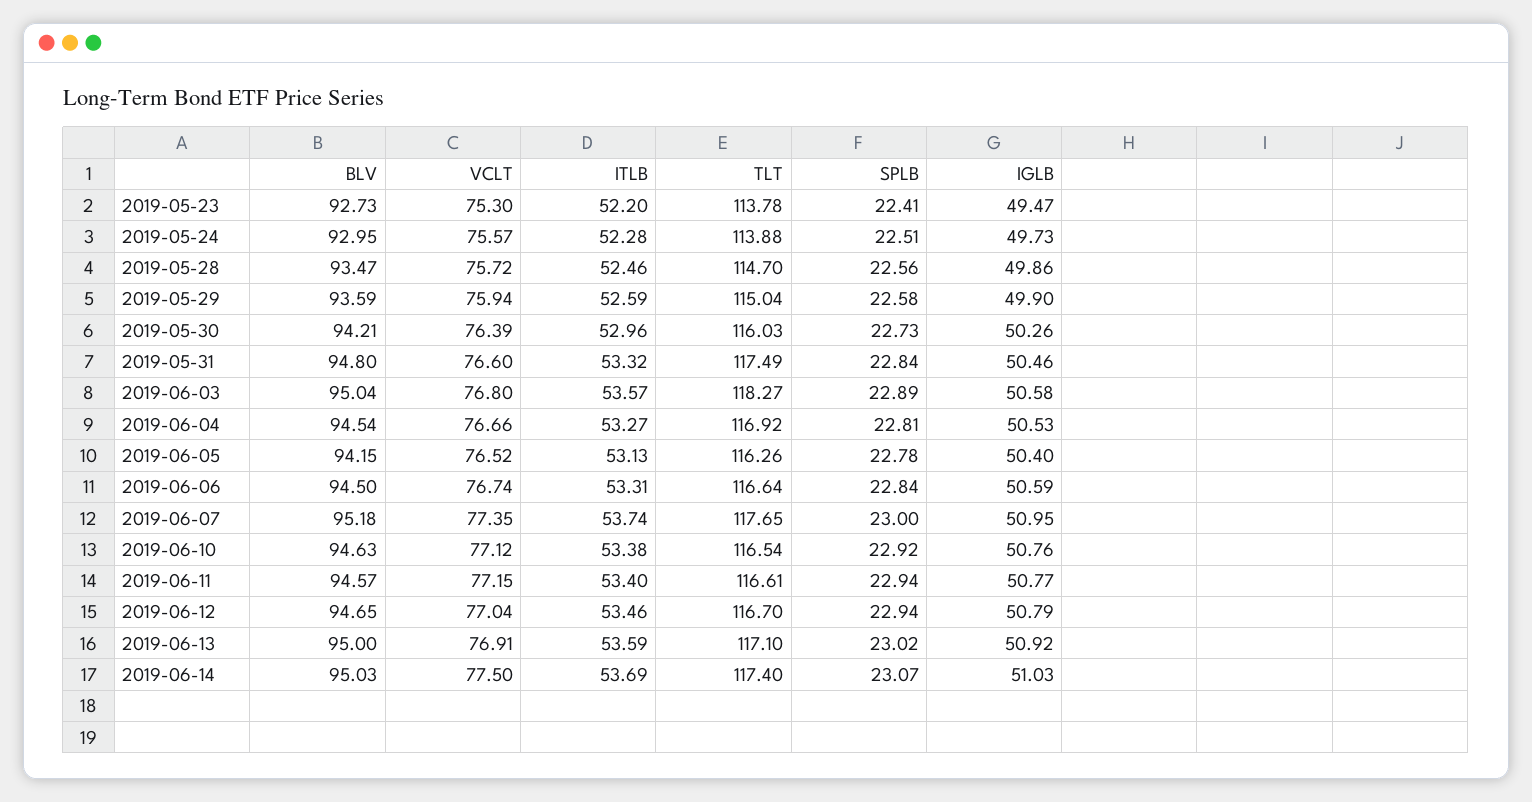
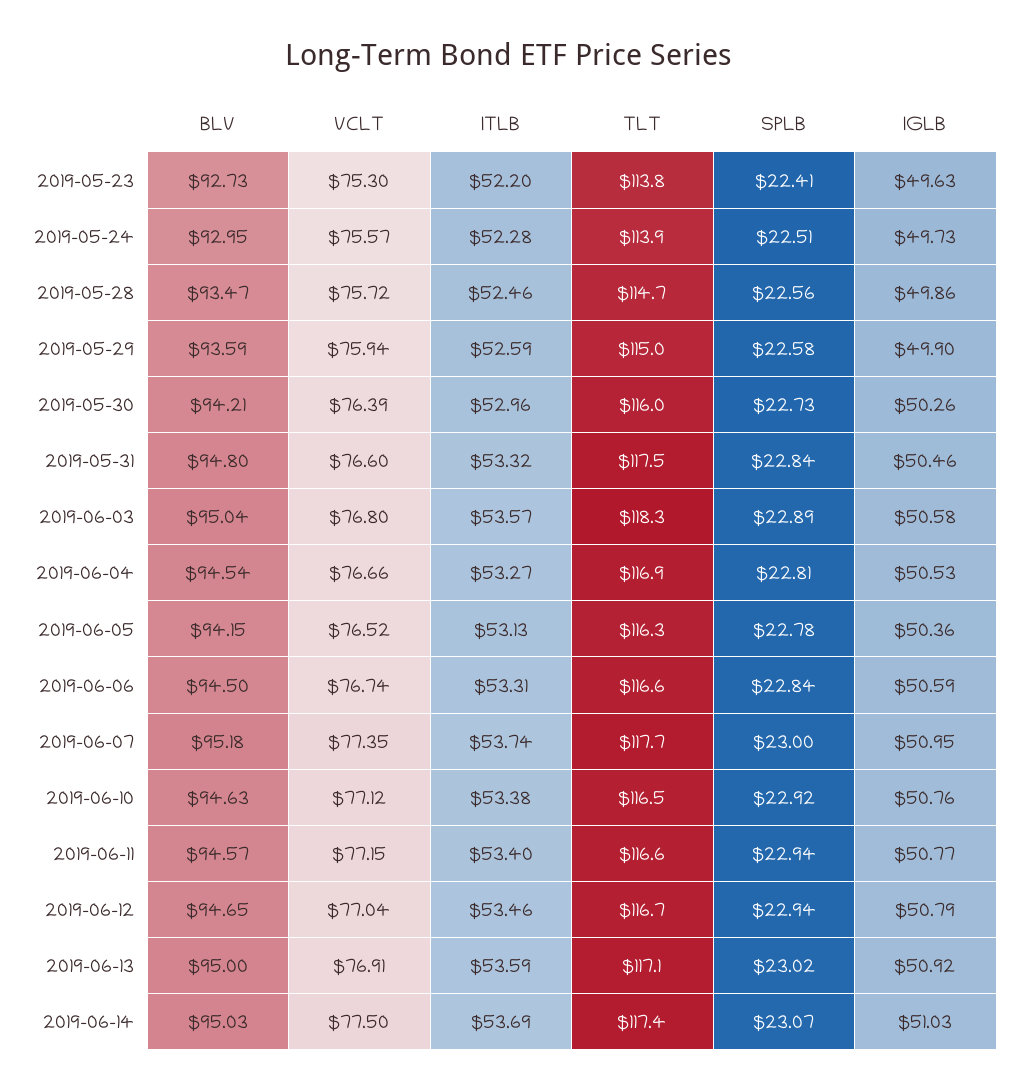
  {
    "BLV": {
      "2019-05-23": 92.73,
      "2019-05-24": 92.95,
      "2019-05-28": 93.47,
      "2019-05-29": 93.59,
      "2019-05-30": 94.21,
      "2019-05-31": 94.8,
      "2019-06-03": 95.04,
      "2019-06-04": 94.54,
      "2019-06-05": 94.15,
      "2019-06-06": 94.5,
      "2019-06-07": 95.18,
      "2019-06-10": 94.63,
      "2019-06-11": 94.57,
      "2019-06-12": 94.65,
      "2019-06-13": 95,
      "2019-06-14": 95.03
    },
    "VCLT": {
      "2019-05-23": 75.3,
      "2019-05-24": 75.57,
      "2019-05-28": 75.72,
      "2019-05-29": 75.94,
      "2019-05-30": 76.39,
      "2019-05-31": 76.6,
      "2019-06-03": 76.8,
      "2019-06-04": 76.66,
      "2019-06-05": 76.52,
      "2019-06-06": 76.74,
      "2019-06-07": 77.35,
      "2019-06-10": 77.12,
      "2019-06-11": 77.15,
      "2019-06-12": 77.04,
      "2019-06-13": 76.91,
      "2019-06-14": 77.5
    },
    "ITLB": {
      "2019-05-23": 52.2,
      "2019-05-24": 52.28,
      "2019-05-28": 52.46,
      "2019-05-29": 52.59,
      "2019-05-30": 52.96,
      "2019-05-31": 53.32,
      "2019-06-03": 53.57,
      "2019-06-04": 53.27,
      "2019-06-05": 53.13,
      "2019-06-06": 53.31,
      "2019-06-07": 53.74,
      "2019-06-10": 53.38,
      "2019-06-11": 53.4,
      "2019-06-12": 53.46,
      "2019-06-13": 53.59,
      "2019-06-14": 53.69
    },
    "TLT": {
      "2019-05-23": 113.78,
      "2019-05-24": 113.88,
      "2019-05-28": 114.7,
      "2019-05-29": 115.04,
      "2019-05-30": 116.03,
      "2019-05-31": 117.49,
      "2019-06-03": 118.27,
      "2019-06-04": 116.92,
      "2019-06-05": 116.26,
      "2019-06-06": 116.64,
      "2019-06-07": 117.65,
      "2019-06-10": 116.54,
      "2019-06-11": 116.61,
      "2019-06-12": 116.7,
      "2019-06-13": 117.1,
      "2019-06-14": 117.4
    },
    "SPLB": {
      "2019-05-23": 22.41,
      "2019-05-24": 22.51,
      "2019-05-28": 22.56,
      "2019-05-29": 22.58,
      "2019-05-30": 22.73,
      "2019-05-31": 22.84,
      "2019-06-03": 22.89,
      "2019-06-04": 22.81,
      "2019-06-05": 22.78,
      "2019-06-06": 22.84,
      "2019-06-07": 23,
      "2019-06-10": 22.92,
      "2019-06-11": 22.94,
      "2019-06-12": 22.94,
      "2019-06-13": 23.02,
      "2019-06-14": 23.07
    },
    "IGLB": {
-     "2019-05-23": 49.47,
+     "2019-05-23": 49.63,
      "2019-05-24": 49.73,
      "2019-05-28": 49.86,
      "2019-05-29": 49.9,
      "2019-05-30": 50.26,
      "2019-05-31": 50.46,
      "2019-06-03": 50.58,
      "2019-06-04": 50.53,
-     "2019-06-05": 50.4,
+     "2019-06-05": 50.36,
      "2019-06-06": 50.59,
      "2019-06-07": 50.95,
      "2019-06-10": 50.76,
      "2019-06-11": 50.77,
      "2019-06-12": 50.79,
      "2019-06-13": 50.92,
      "2019-06-14": 51.03
    }
  }

